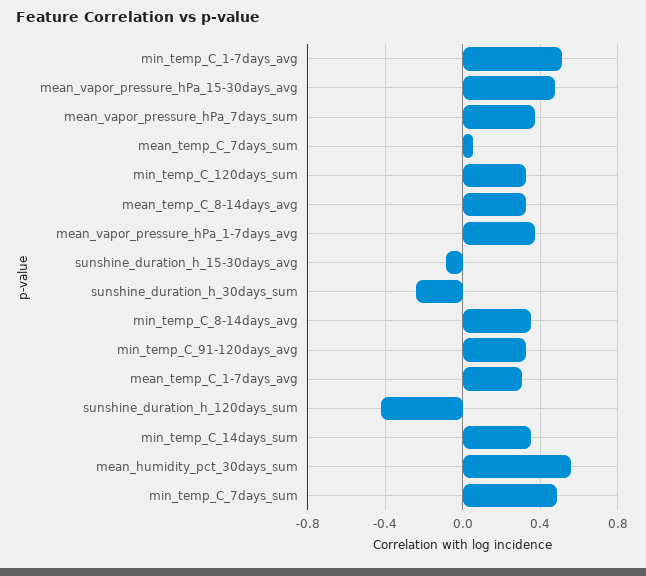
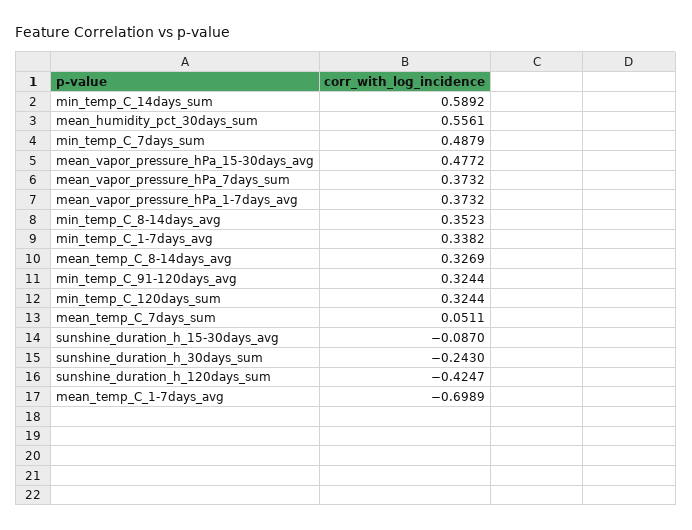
  {
-   "min_temp_C_1-7days_avg": 0.5,
+   "min_temp_C_1-7days_avg": 0.3382,
    "mean_vapor_pressure_hPa_15-30days_avg": 0.4772,
    "mean_vapor_pressure_hPa_7days_sum": 0.3732,
    "mean_temp_C_7days_sum": 0.0511,
    "min_temp_C_120days_sum": 0.3244,
    "mean_temp_C_8-14days_avg": 0.3269,
    "mean_vapor_pressure_hPa_1-7days_avg": 0.3732,
    "sunshine_duration_h_15-30days_avg": -0.087,
    "sunshine_duration_h_30days_sum": -0.243,
    "min_temp_C_8-14days_avg": 0.3523,
    "min_temp_C_91-120days_avg": 0.3244,
-   "mean_temp_C_1-7days_avg": 0.3,
+   "mean_temp_C_1-7days_avg": -0.6989,
    "sunshine_duration_h_120days_sum": -0.4247,
-   "min_temp_C_14days_sum": 0.35,
+   "min_temp_C_14days_sum": 0.5892,
    "mean_humidity_pct_30days_sum": 0.5561,
    "min_temp_C_7days_sum": 0.4879
  }

